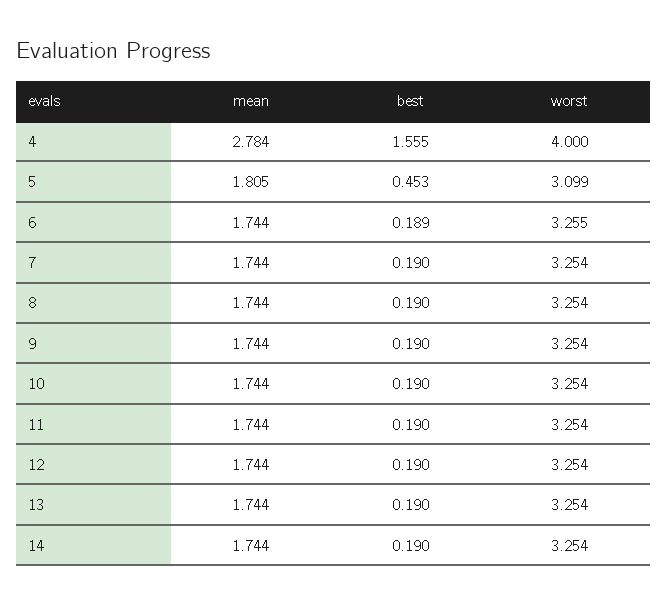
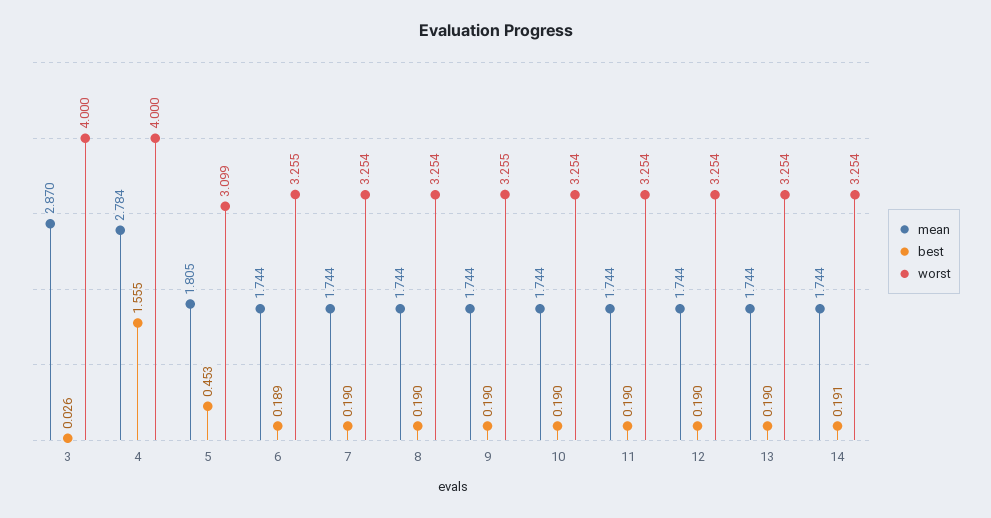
  {
    "mean": {
      "4": 2.784,
      "5": 1.805,
      "6": 1.744,
      "7": 1.744,
      "8": 1.744,
      "9": 1.744,
      "10": 1.744,
      "11": 1.744,
      "12": 1.744,
      "13": 1.744,
-     "14": 1.744
+     "14": 1.744,
+     "3": 2.87
    },
    "best": {
      "4": 1.555,
      "5": 0.453,
      "6": 0.189,
      "7": 0.19,
      "8": 0.19,
      "9": 0.19,
      "10": 0.19,
      "11": 0.19,
      "12": 0.19,
      "13": 0.19,
-     "14": 0.19
+     "14": 0.191,
+     "3": 0.026
    },
    "worst": {
      "4": 4,
      "5": 3.099,
      "6": 3.255,
      "7": 3.254,
      "8": 3.254,
-     "9": 3.254,
+     "9": 3.255,
      "10": 3.254,
      "11": 3.254,
      "12": 3.254,
      "13": 3.254,
-     "14": 3.254
+     "14": 3.254,
+     "3": 4
    }
  }

